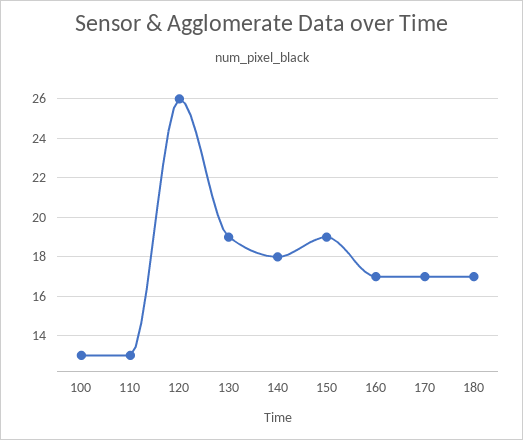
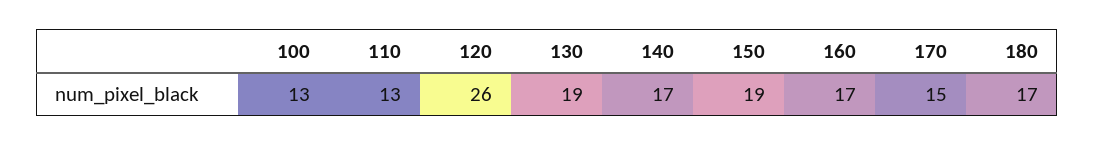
  {
    "100": 13,
    "110": 13,
    "120": 26,
    "130": 19,
-   "140": 18,
+   "140": 17,
    "150": 19,
    "160": 17,
-   "170": 17,
+   "170": 15,
    "180": 17
  }

